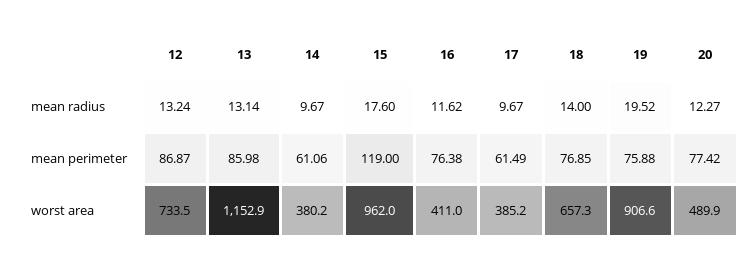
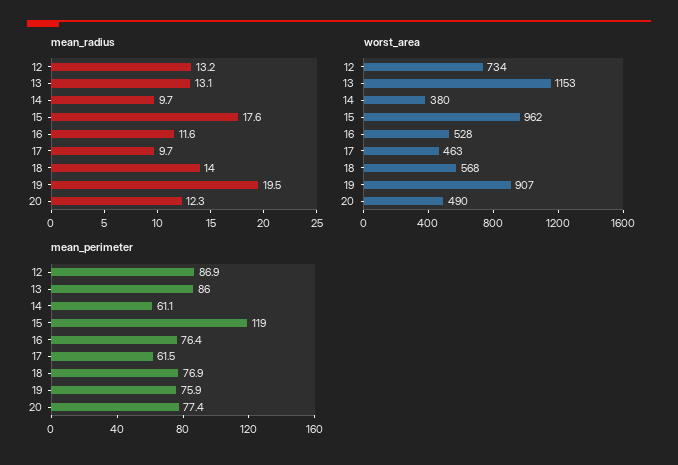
  {
    "mean radius": {
      "12": 13.24,
      "13": 13.14,
      "14": 9.67,
      "15": 17.6,
      "16": 11.62,
      "17": 9.67,
      "18": 14,
      "19": 19.52,
      "20": 12.27
    },
    "mean perimeter": {
      "12": 86.87,
      "13": 85.98,
      "14": 61.06,
      "15": 119,
      "16": 76.38,
      "17": 61.49,
      "18": 76.85,
      "19": 75.88,
      "20": 77.42
    },
    "worst area": {
      "12": 733.5,
      "13": 1152.9,
      "14": 380.2,
      "15": 962,
-     "16": 411,
+     "16": 528,
-     "17": 385.2,
+     "17": 463,
-     "18": 657.3,
+     "18": 568,
      "19": 906.6,
      "20": 489.9
    }
  }

